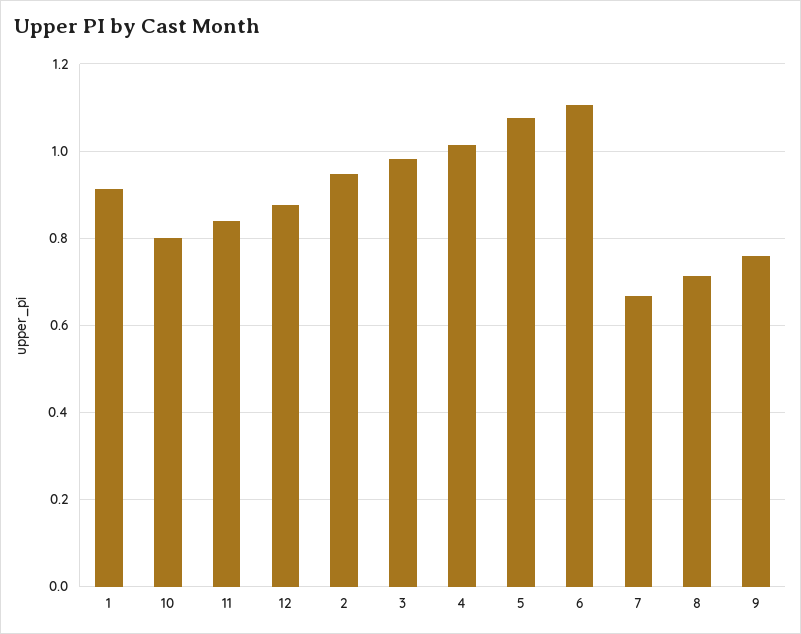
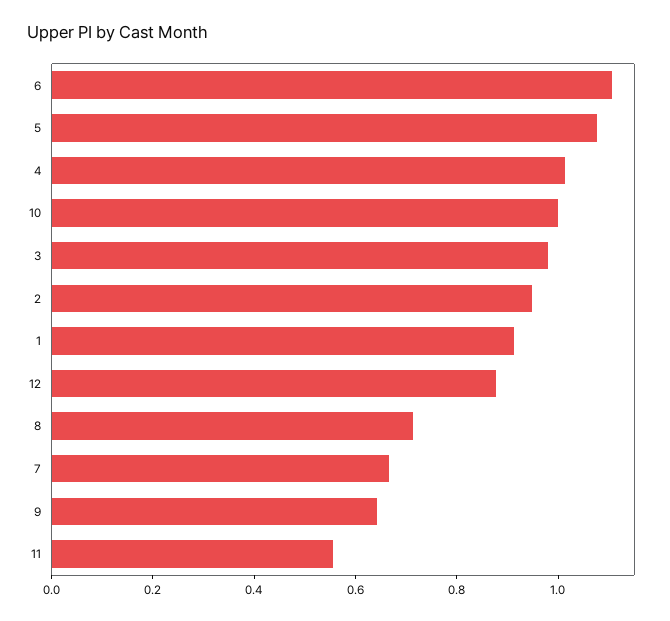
  {
    "1": 0.92,
-   "10": 0.8,
+   "10": 1,
-   "11": 0.84,
+   "11": 0.55,
    "12": 0.88,
    "2": 0.94,
    "3": 0.98,
    "4": 1.02,
    "5": 1.08,
    "6": 1.1,
    "7": 0.66,
    "8": 0.72,
-   "9": 0.76
+   "9": 0.65
  }

